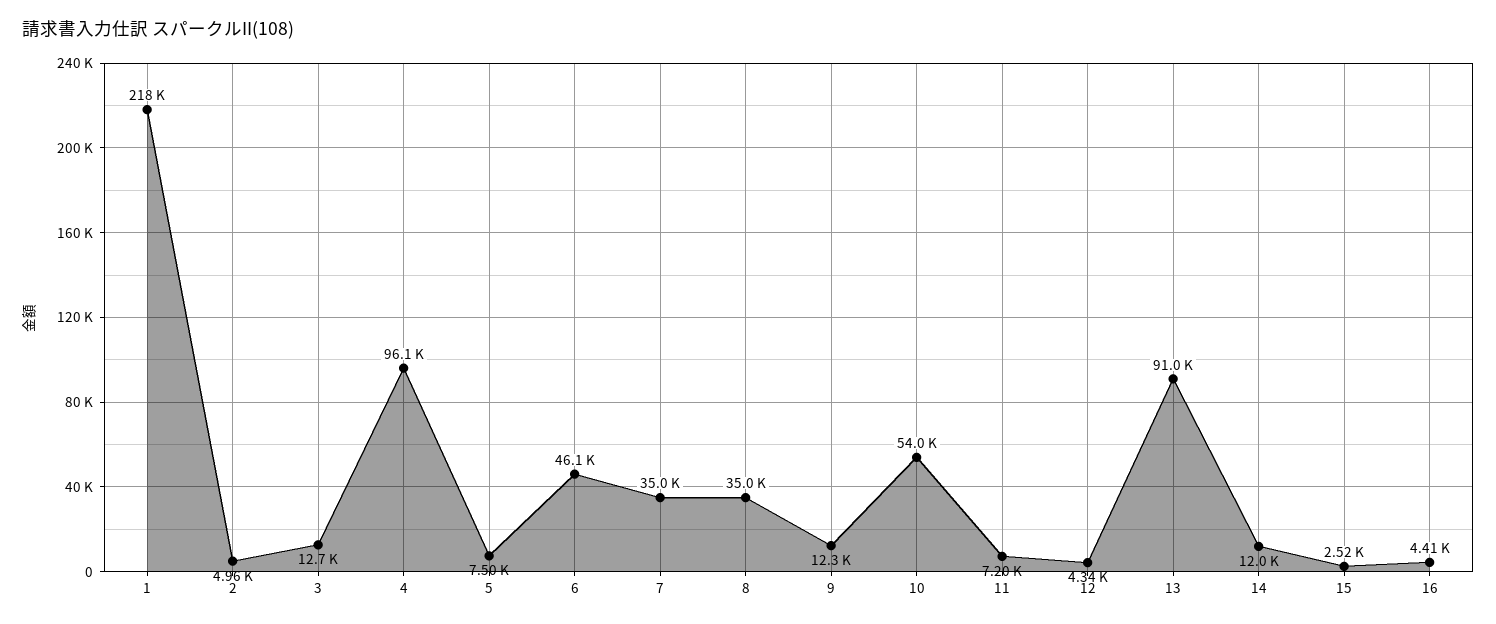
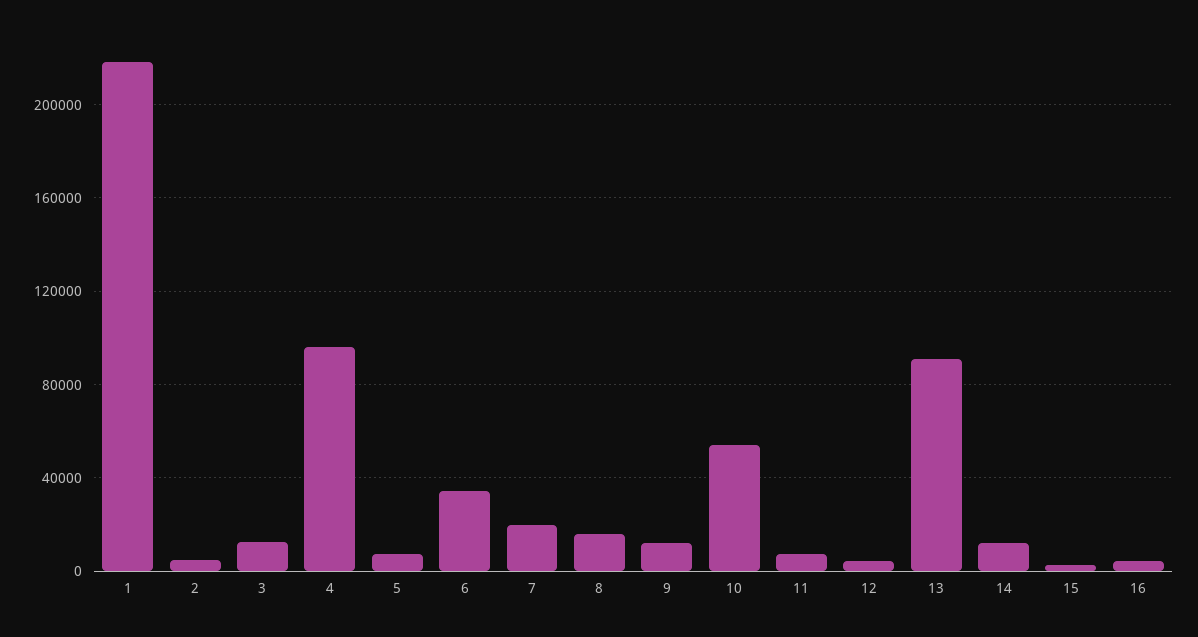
  {
    "1": 218000,
    "2": 4960,
    "3": 12700,
    "4": 96100,
    "5": 7500,
-   "6": 46100,
+   "6": 35000,
-   "7": 35000,
+   "7": 20000,
-   "8": 35000,
+   "8": 15000,
    "9": 12300,
    "10": 54000,
    "11": 7200,
    "12": 4340,
    "13": 91000,
    "14": 12000,
    "15": 2520,
    "16": 4410
  }

